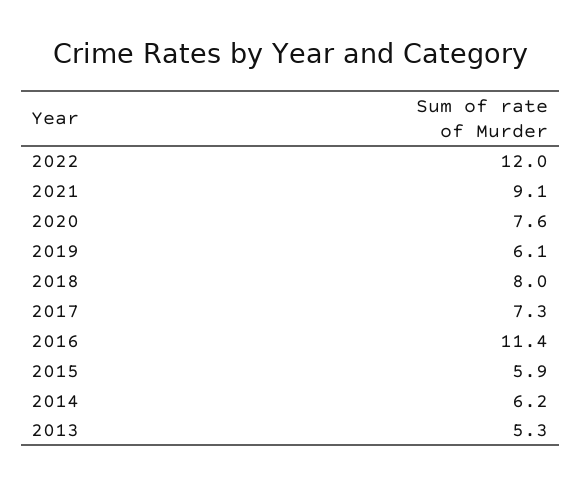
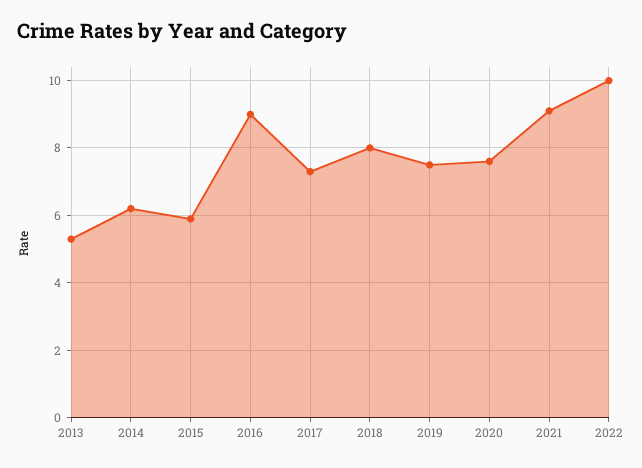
  {
-   "2022": 12,
+   "2022": 10,
    "2021": 9.1,
    "2020": 7.6,
-   "2019": 6.1,
+   "2019": 7.5,
    "2018": 8,
    "2017": 7.3,
-   "2016": 11.4,
+   "2016": 9,
    "2015": 5.9,
    "2014": 6.2,
    "2013": 5.3
  }

